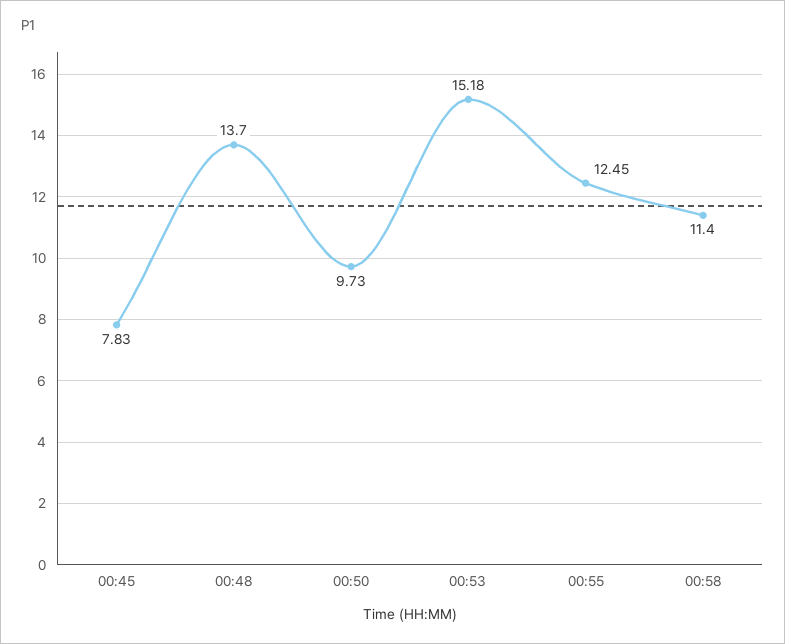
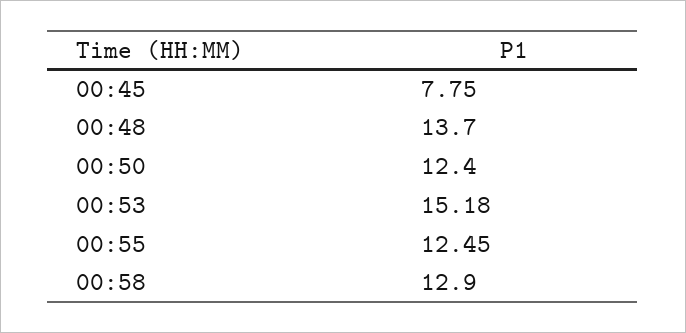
  {
-   "00:45": 7.83,
+   "00:45": 7.75,
    "00:48": 13.7,
-   "00:50": 9.73,
+   "00:50": 12.4,
    "00:53": 15.18,
    "00:55": 12.45,
-   "00:58": 11.4
+   "00:58": 12.9
  }

